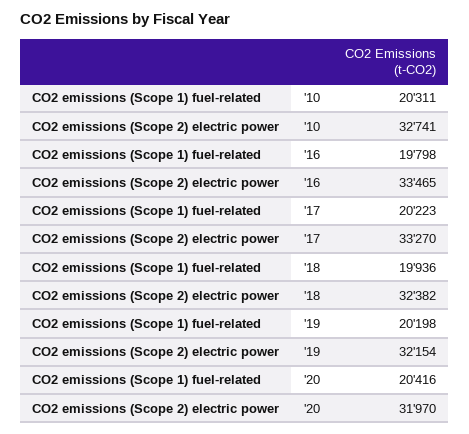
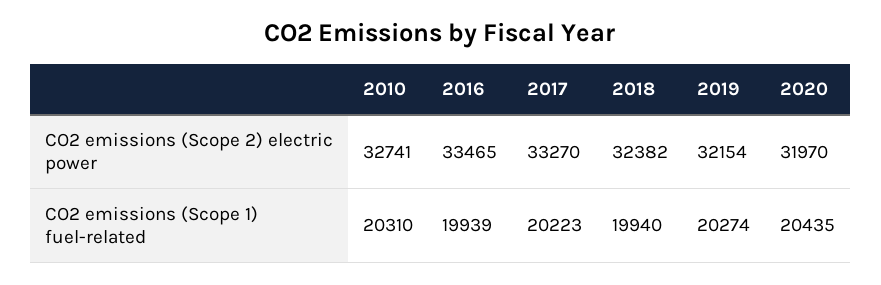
  {
    "CO2 emissions (Scope 1) fuel-related": {
-     "'10": 20311,
+     "'10": 20310,
-     "'16": 19798,
+     "'16": 19939,
      "'17": 20223,
-     "'18": 19936,
+     "'18": 19940,
-     "'19": 20198,
+     "'19": 20274,
-     "'20": 20416
+     "'20": 20435
    },
    "CO2 emissions (Scope 2) electric power": {
      "'10": 32741,
      "'16": 33465,
      "'17": 33270,
      "'18": 32382,
      "'19": 32154,
      "'20": 31970
    }
  }

